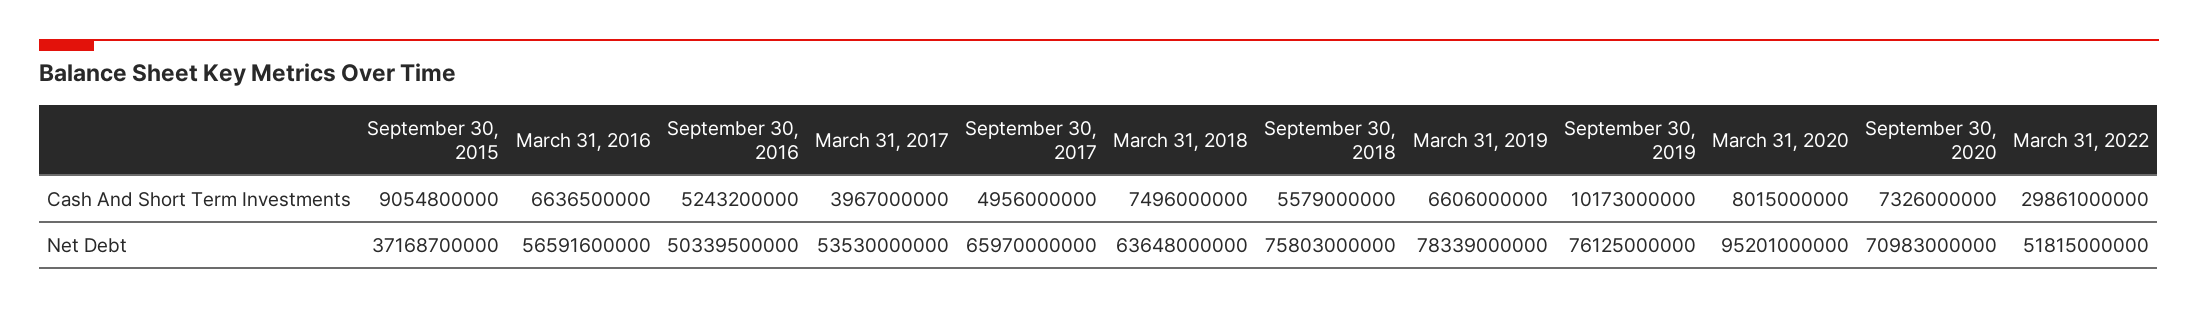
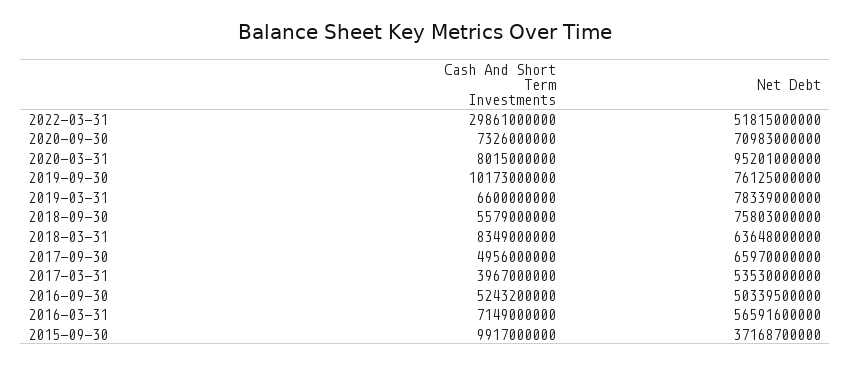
  {
    "September 30, 2015": {
-     "Cash And Short Term Investments": 9054800000,
+     "Cash And Short Term Investments": 9917000000,
      "Net Debt": 37168700000
    },
    "March 31, 2016": {
-     "Cash And Short Term Investments": 6636500000,
+     "Cash And Short Term Investments": 7149000000,
      "Net Debt": 56591600000
    },
    "September 30, 2016": {
      "Cash And Short Term Investments": 5243200000,
      "Net Debt": 50339500000
    },
    "March 31, 2017": {
      "Cash And Short Term Investments": 3967000000,
      "Net Debt": 53530000000
    },
    "September 30, 2017": {
      "Cash And Short Term Investments": 4956000000,
      "Net Debt": 65970000000
    },
    "March 31, 2018": {
-     "Cash And Short Term Investments": 7496000000,
+     "Cash And Short Term Investments": 8349000000,
      "Net Debt": 63648000000
    },
    "September 30, 2018": {
      "Cash And Short Term Investments": 5579000000,
      "Net Debt": 75803000000
    },
    "March 31, 2019": {
-     "Cash And Short Term Investments": 6606000000,
+     "Cash And Short Term Investments": 6600000000,
      "Net Debt": 78339000000
    },
    "September 30, 2019": {
      "Cash And Short Term Investments": 10173000000,
      "Net Debt": 76125000000
    },
    "March 31, 2020": {
      "Cash And Short Term Investments": 8015000000,
      "Net Debt": 95201000000
    },
    "September 30, 2020": {
      "Cash And Short Term Investments": 7326000000,
      "Net Debt": 70983000000
    },
    "March 31, 2022": {
      "Cash And Short Term Investments": 29861000000,
      "Net Debt": 51815000000
    }
  }

